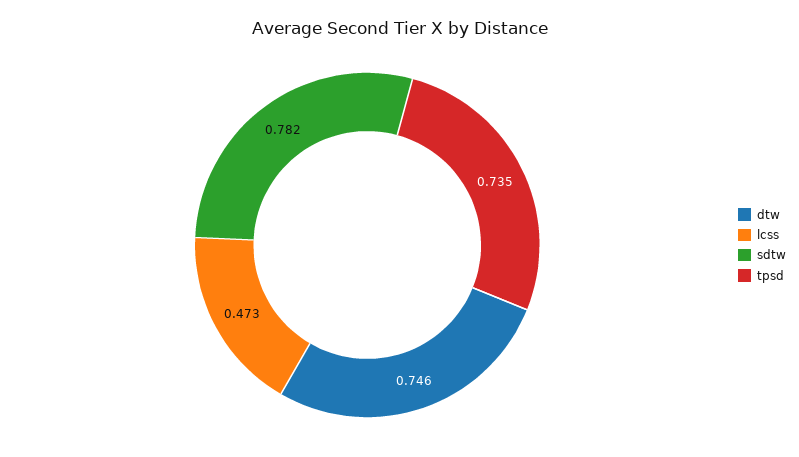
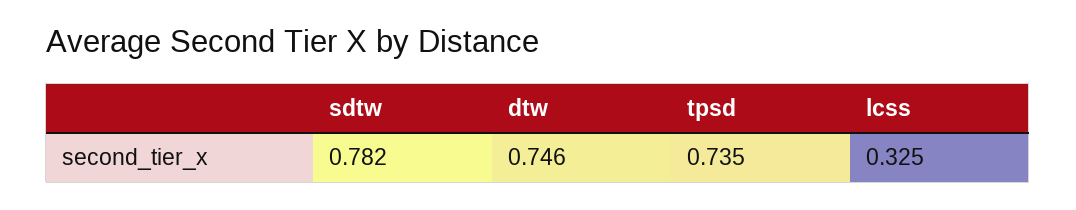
  {
    "dtw": 0.746,
-   "lcss": 0.473,
+   "lcss": 0.325,
    "sdtw": 0.782,
    "tpsd": 0.735
  }

